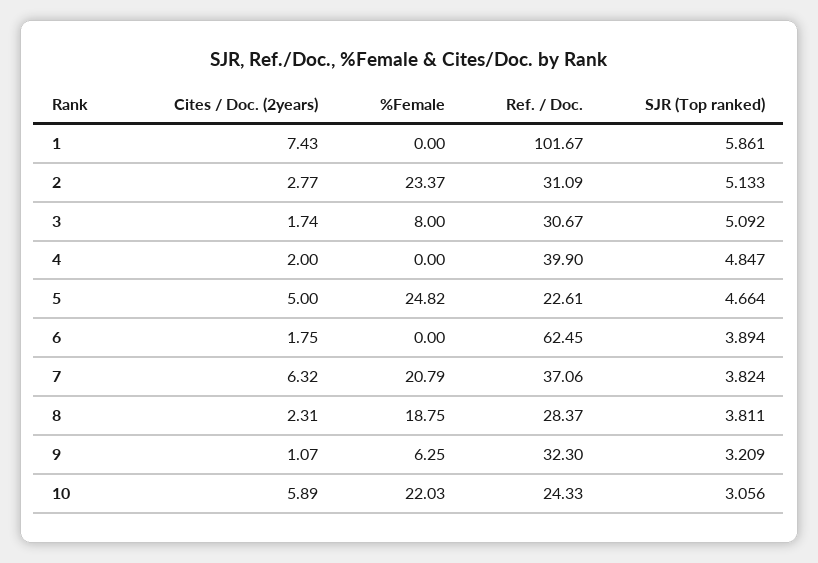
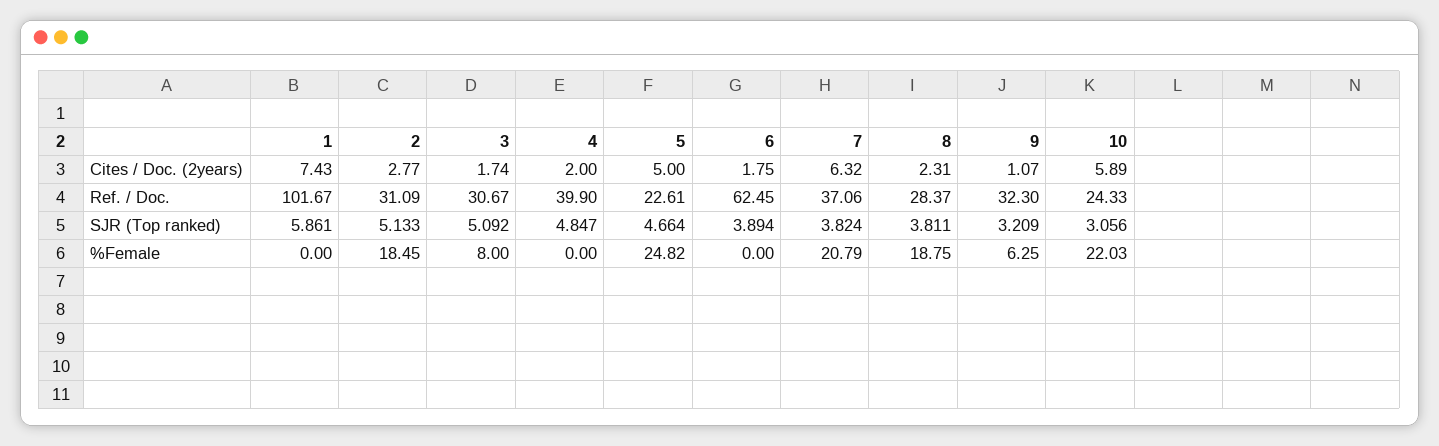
  {
    "Cites / Doc. (2years)": {
      "1": 7.43,
      "2": 2.77,
      "3": 1.74,
      "4": 2,
      "5": 5,
      "6": 1.75,
      "7": 6.32,
      "8": 2.31,
      "9": 1.07,
      "10": 5.89
    },
    "%Female": {
      "1": 0,
-     "2": 23.37,
+     "2": 18.45,
      "3": 8,
      "4": 0,
      "5": 24.82,
      "6": 0,
      "7": 20.79,
      "8": 18.75,
      "9": 6.25,
      "10": 22.03
    },
    "Ref. / Doc.": {
      "1": 101.67,
      "2": 31.09,
      "3": 30.67,
      "4": 39.9,
      "5": 22.61,
      "6": 62.45,
      "7": 37.06,
      "8": 28.37,
      "9": 32.3,
      "10": 24.33
    },
    "SJR (Top ranked)": {
      "1": 5.861,
      "2": 5.133,
      "3": 5.092,
      "4": 4.847,
      "5": 4.664,
      "6": 3.894,
      "7": 3.824,
      "8": 3.811,
      "9": 3.209,
      "10": 3.056
    }
  }

